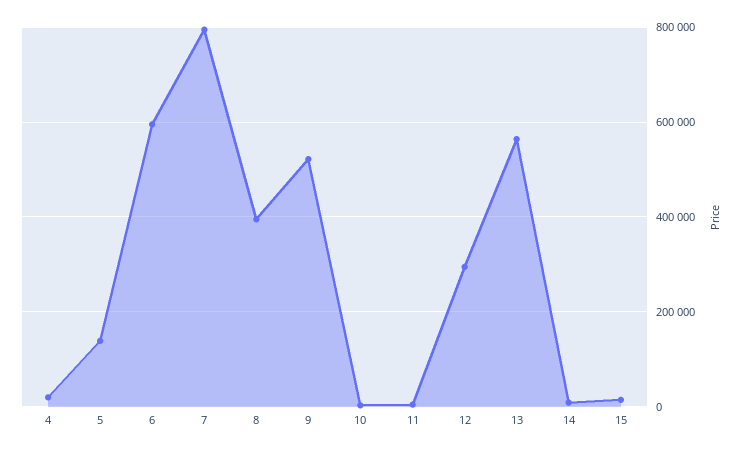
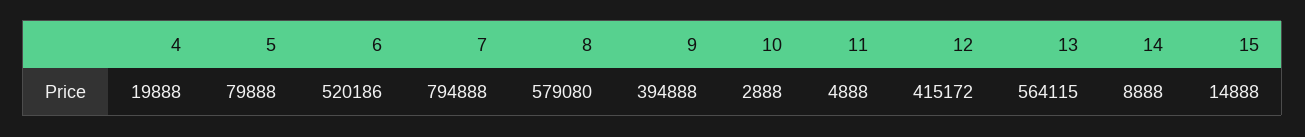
  {
    "4": 19888,
-   "5": 140000,
+   "5": 79888,
-   "6": 600000,
+   "6": 520186,
    "7": 794888,
-   "8": 400000,
+   "8": 579080,
-   "9": 520000,
+   "9": 394888,
    "10": 2888,
    "11": 4888,
-   "12": 300000,
+   "12": 415172,
    "13": 564115,
    "14": 8888,
    "15": 14888
  }

